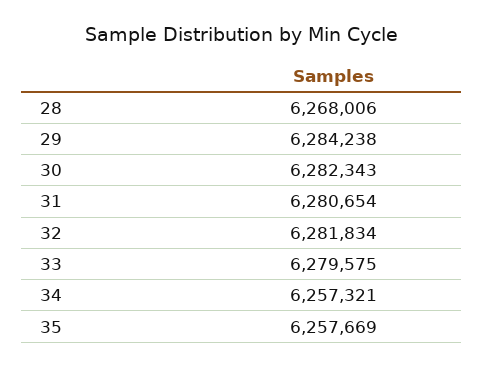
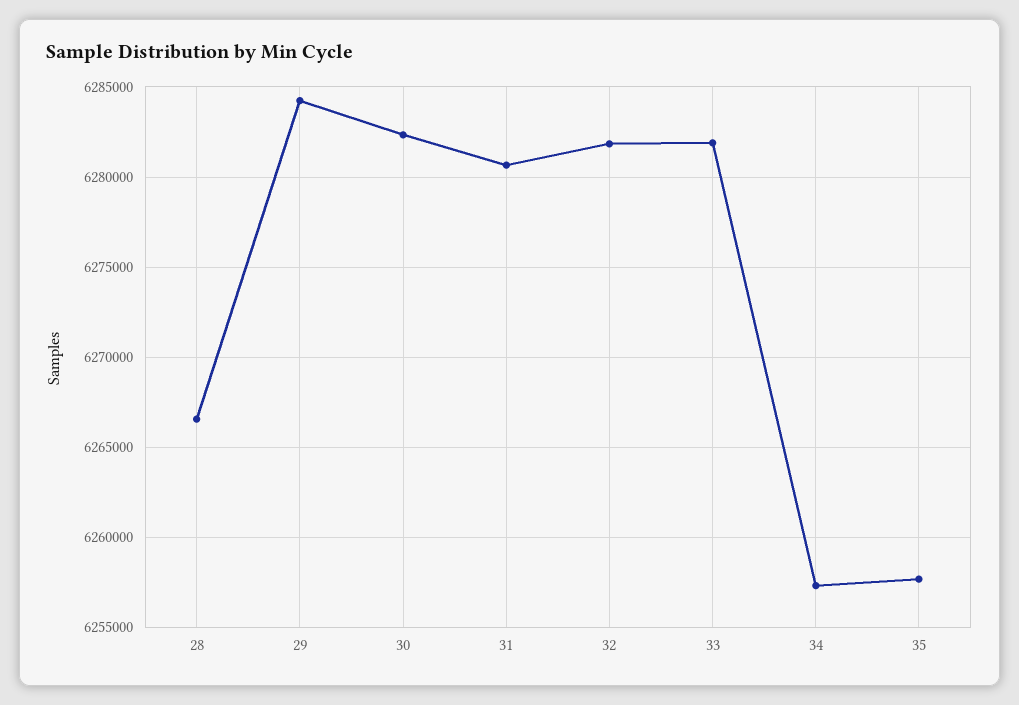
  {
-   "28": 6268006,
+   "28": 6266500,
    "29": 6284238,
    "30": 6282343,
    "31": 6280654,
    "32": 6281834,
-   "33": 6279575,
+   "33": 6282000,
    "34": 6257321,
    "35": 6257669
  }

